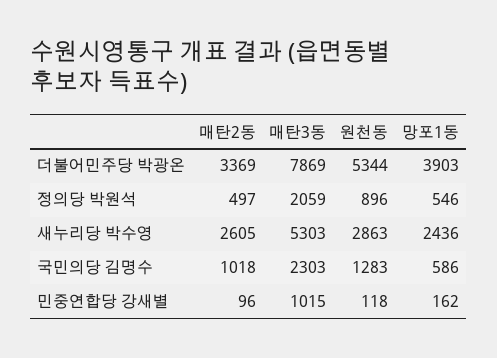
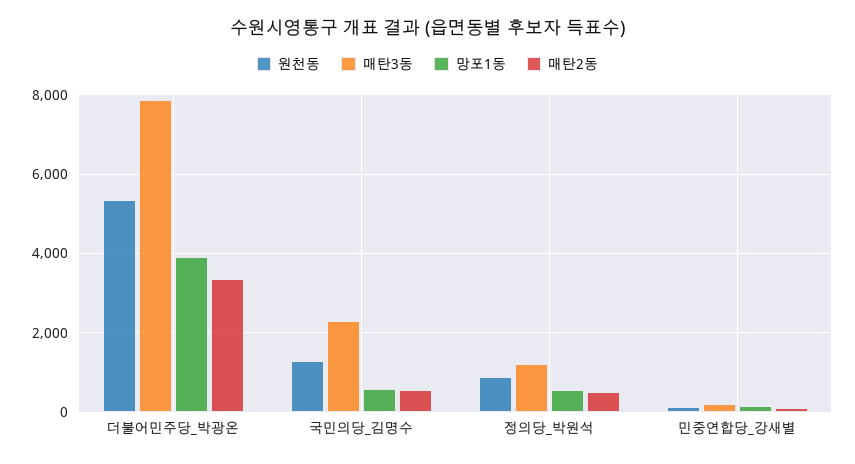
  {
    "매탄2동": {
      "더불어민주당 박광온": 3369,
      "정의당 박원석": 497,
-     "새누리당 박수영": 2605,
-     "국민의당 김명수": 1018,
+     "국민의당 김명수": 600,
      "민중연합당 강새별": 96
    },
    "매탄3동": {
      "더불어민주당 박광온": 7869,
-     "정의당 박원석": 2059,
+     "정의당 박원석": 1200,
-     "새누리당 박수영": 5303,
      "국민의당 김명수": 2303,
-     "민중연합당 강새별": 1015
+     "민중연합당 강새별": 200
    },
    "원천동": {
      "더불어민주당 박광온": 5344,
      "정의당 박원석": 896,
-     "새누리당 박수영": 2863,
      "국민의당 김명수": 1283,
      "민중연합당 강새별": 118
    },
    "망포1동": {
      "더불어민주당 박광온": 3903,
      "정의당 박원석": 546,
-     "새누리당 박수영": 2436,
      "국민의당 김명수": 586,
      "민중연합당 강새별": 162
    }
  }

